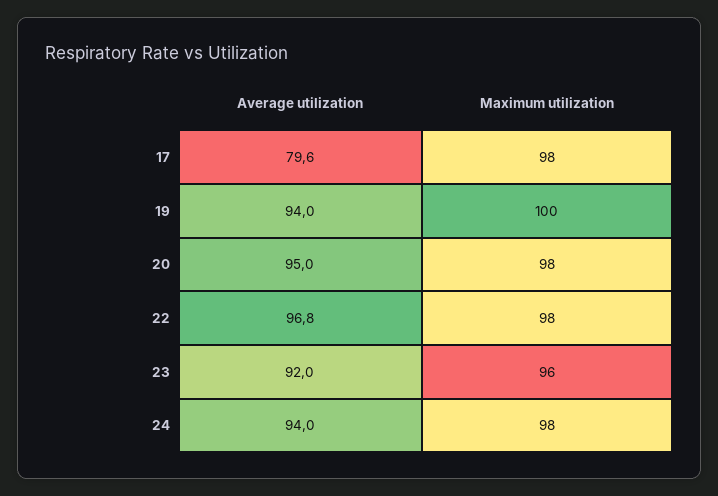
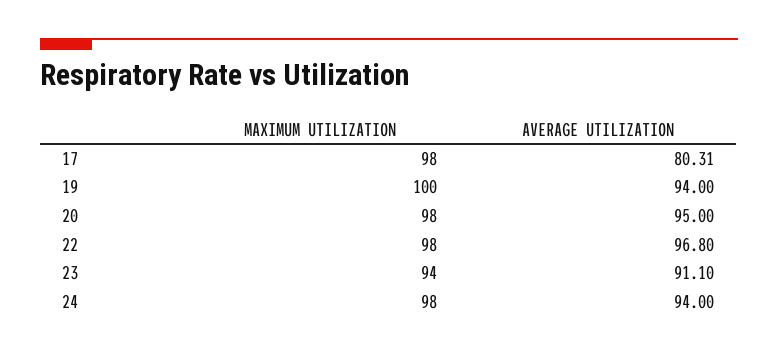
  {
    "Average utilization": {
-     "17": 79.6,
+     "17": 80.31,
      "19": 94,
      "20": 95,
      "22": 96.8,
-     "23": 92,
+     "23": 91.1,
      "24": 94
    },
    "Maximum utilization": {
      "17": 98,
      "19": 100,
      "20": 98,
      "22": 98,
-     "23": 96,
+     "23": 94,
      "24": 98
    }
  }

